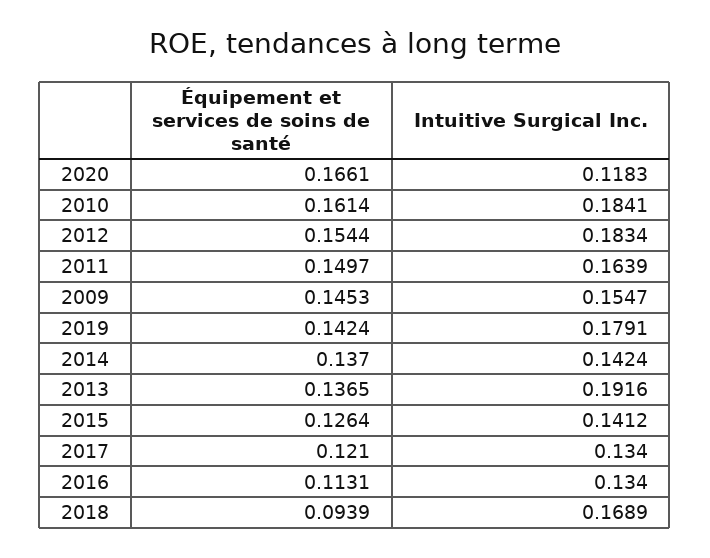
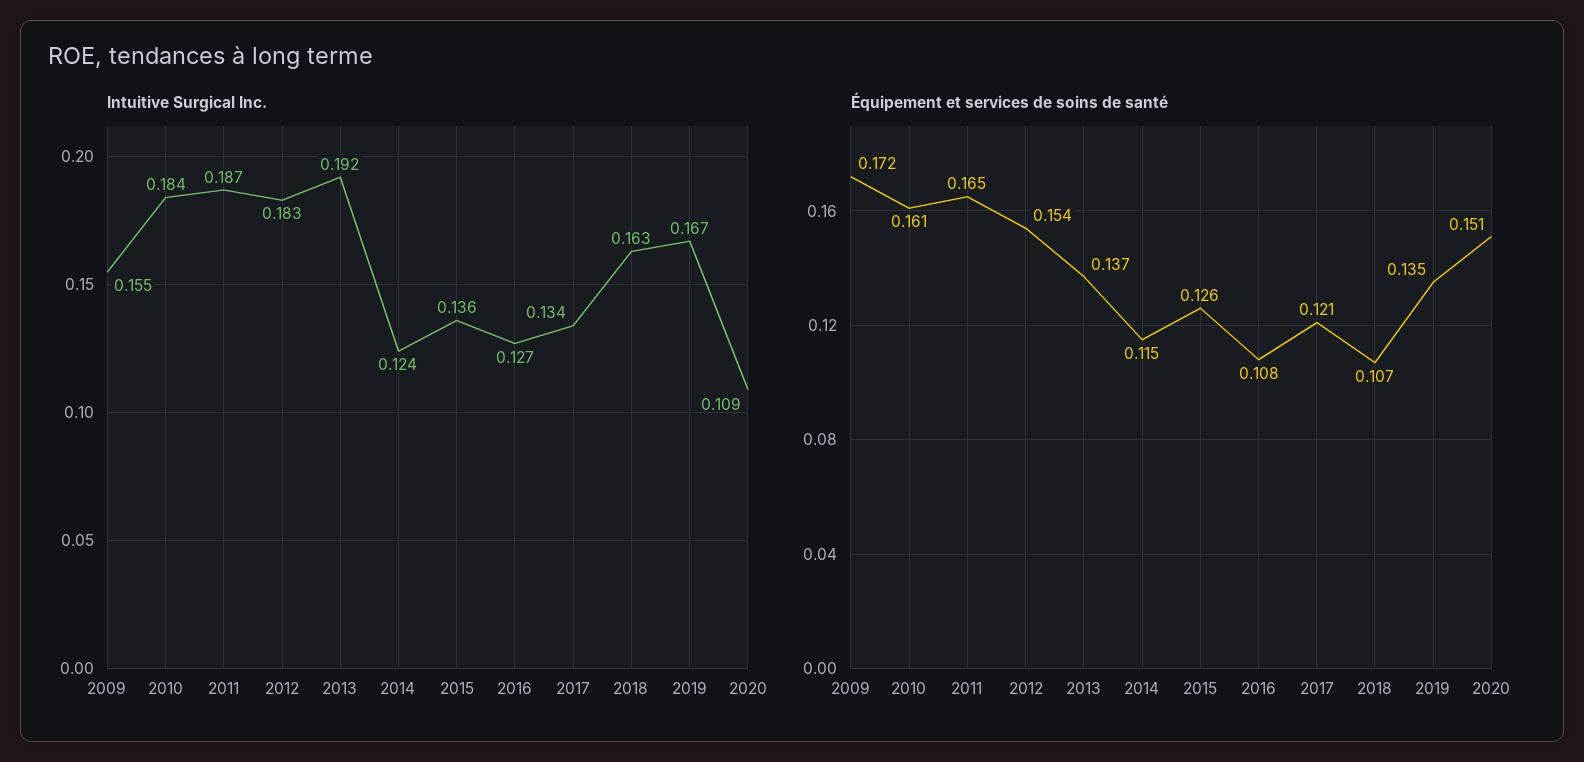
  {
    "Équipement et services de soins de santé": {
-     "2020": 0.1661,
+     "2020": 0.151,
      "2010": 0.1614,
      "2012": 0.1544,
-     "2011": 0.1497,
+     "2011": 0.165,
-     "2009": 0.1453,
+     "2009": 0.172,
-     "2019": 0.1424,
+     "2019": 0.135,
-     "2014": 0.137,
+     "2014": 0.115,
      "2013": 0.1365,
      "2015": 0.1264,
      "2017": 0.121,
-     "2016": 0.1131,
+     "2016": 0.108,
-     "2018": 0.0939
+     "2018": 0.107
    },
    "Intuitive Surgical Inc.": {
-     "2020": 0.1183,
+     "2020": 0.109,
      "2010": 0.1841,
      "2012": 0.1834,
-     "2011": 0.1639,
+     "2011": 0.187,
      "2009": 0.1547,
-     "2019": 0.1791,
+     "2019": 0.167,
-     "2014": 0.1424,
+     "2014": 0.124,
      "2013": 0.1916,
-     "2015": 0.1412,
+     "2015": 0.136,
      "2017": 0.134,
-     "2016": 0.134,
+     "2016": 0.127,
-     "2018": 0.1689
+     "2018": 0.163
    }
  }

